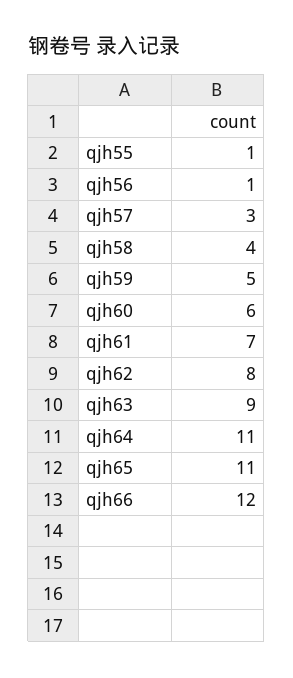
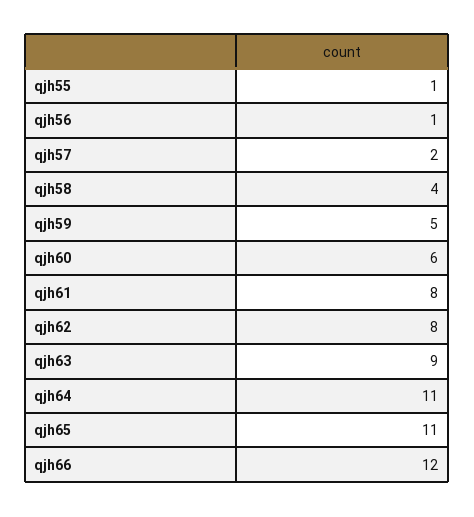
  {
    "qjh55": 1,
    "qjh56": 1,
-   "qjh57": 3,
+   "qjh57": 2,
    "qjh58": 4,
    "qjh59": 5,
    "qjh60": 6,
-   "qjh61": 7,
+   "qjh61": 8,
    "qjh62": 8,
    "qjh63": 9,
    "qjh64": 11,
    "qjh65": 11,
    "qjh66": 12
  }

